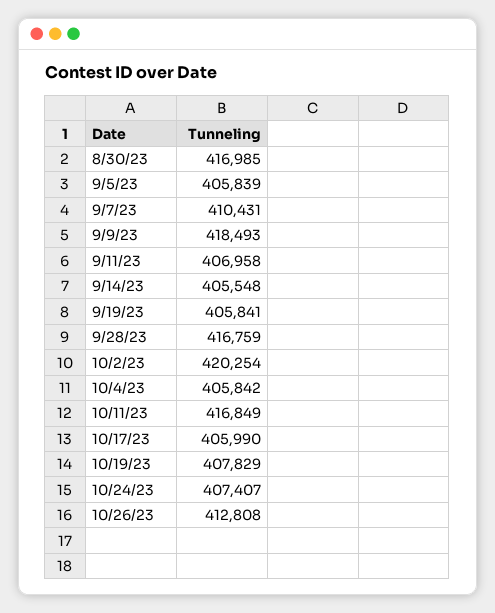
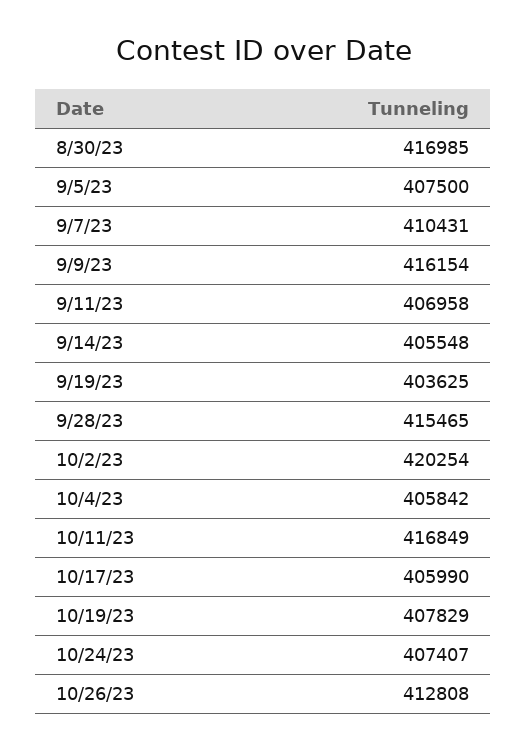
  {
    "8/30/23": 416985,
-   "9/5/23": 405839,
+   "9/5/23": 407500,
    "9/7/23": 410431,
-   "9/9/23": 418493,
+   "9/9/23": 416154,
    "9/11/23": 406958,
    "9/14/23": 405548,
-   "9/19/23": 405841,
+   "9/19/23": 403625,
-   "9/28/23": 416759,
+   "9/28/23": 415465,
    "10/2/23": 420254,
    "10/4/23": 405842,
    "10/11/23": 416849,
    "10/17/23": 405990,
    "10/19/23": 407829,
    "10/24/23": 407407,
    "10/26/23": 412808
  }

